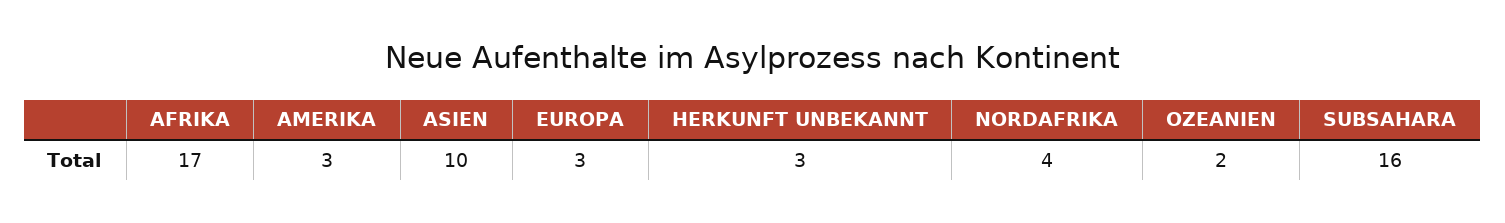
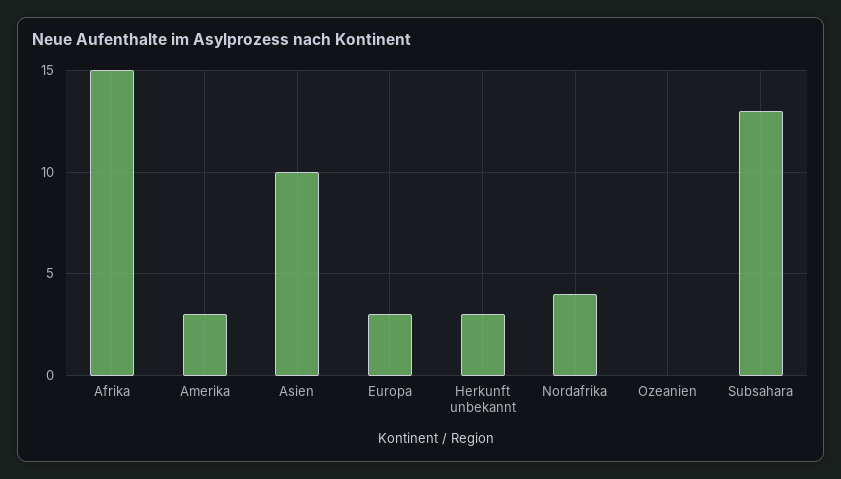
  {
-   "AFRIKA": 17,
+   "AFRIKA": 15,
    "AMERIKA": 3,
    "ASIEN": 10,
    "EUROPA": 3,
    "HERKUNFT UNBEKANNT": 3,
    "NORDAFRIKA": 4,
-   "OZEANIEN": 2,
+   "OZEANIEN": 0,
-   "SUBSAHARA": 16
+   "SUBSAHARA": 13
  }

